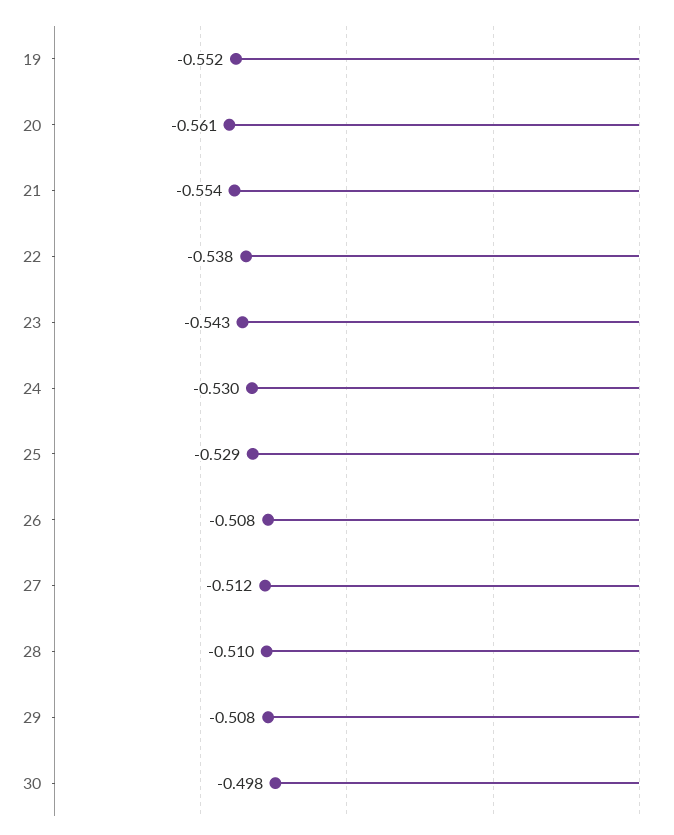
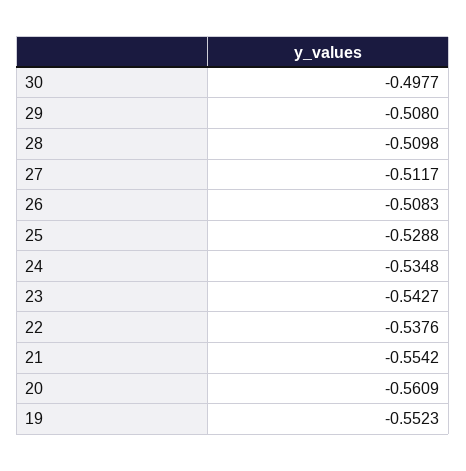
  {
    "19": -0.5523,
    "20": -0.5609,
    "21": -0.5542,
    "22": -0.5376,
    "23": -0.5427,
-   "24": -0.53,
+   "24": -0.5348,
    "25": -0.5288,
    "26": -0.5083,
    "27": -0.5117,
    "28": -0.5098,
    "29": -0.508,
    "30": -0.4977
  }

